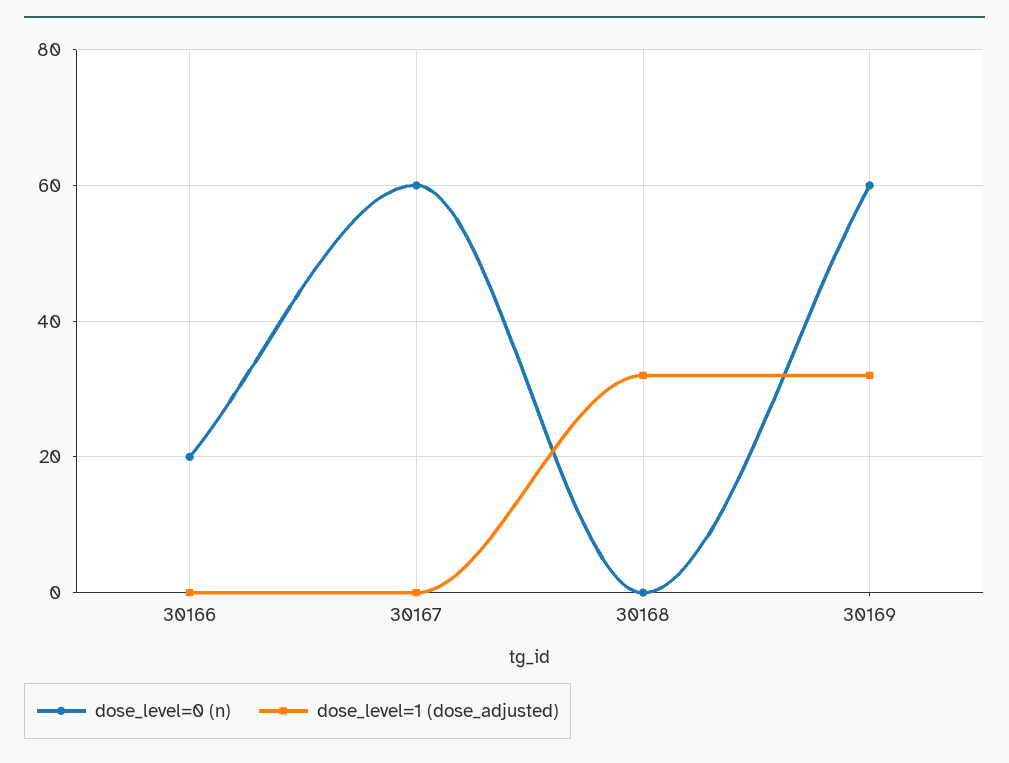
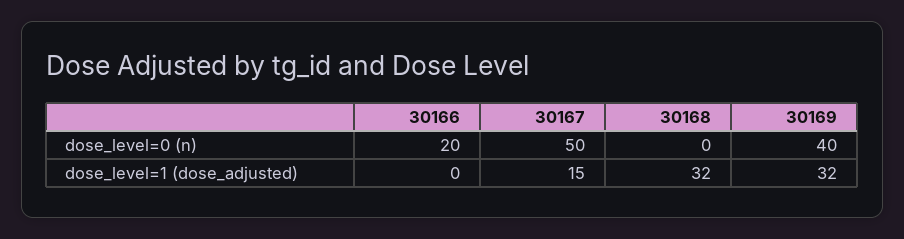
  {
    "dose_level=0 (n)": {
      "30166": 20,
-     "30167": 60,
+     "30167": 50,
      "30168": 0,
-     "30169": 60
+     "30169": 40
    },
    "dose_level=1 (dose_adjusted)": {
      "30166": 0,
-     "30167": 0,
+     "30167": 15,
      "30168": 32,
      "30169": 32
    }
  }

